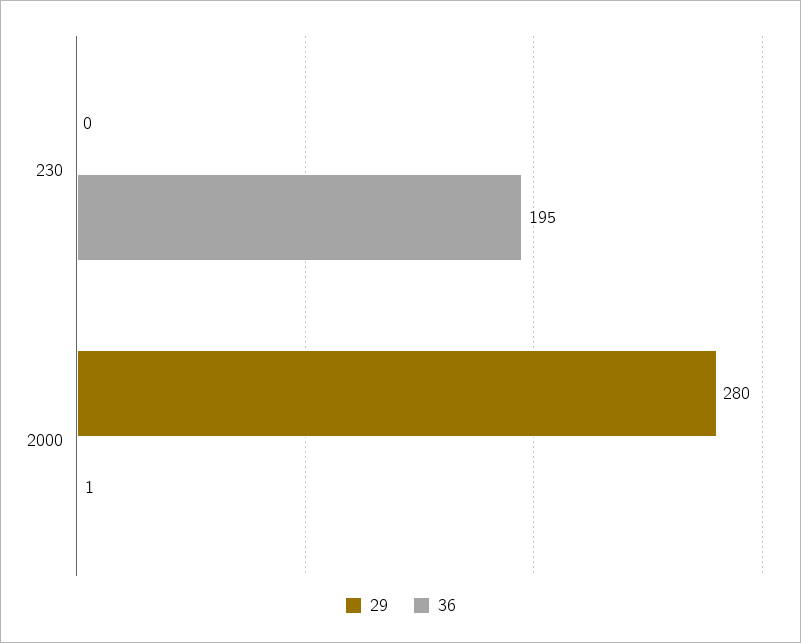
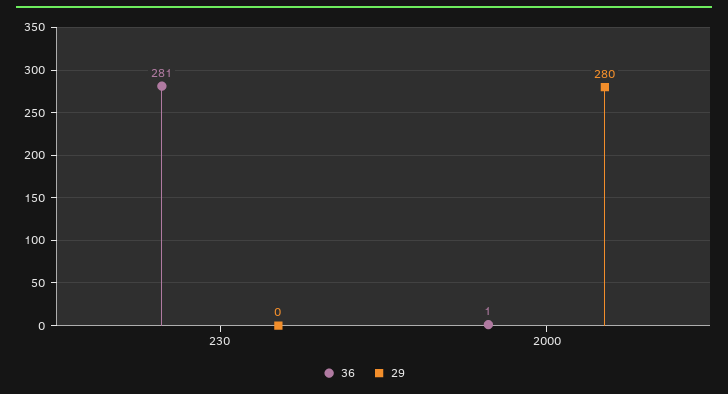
  {
    "29": {
      "230": 0,
      "2000": 280
    },
    "36": {
-     "230": 195,
+     "230": 281,
      "2000": 1
    }
  }

